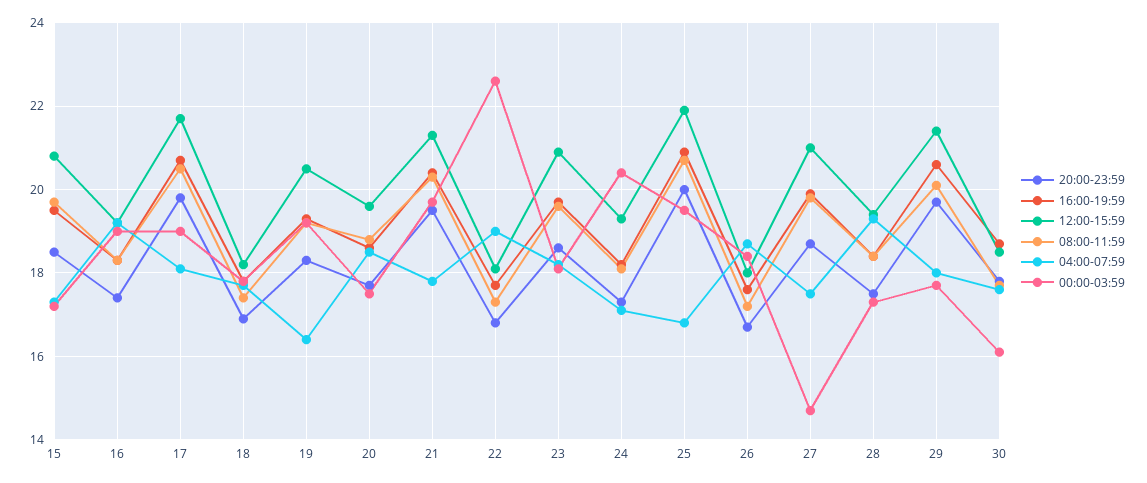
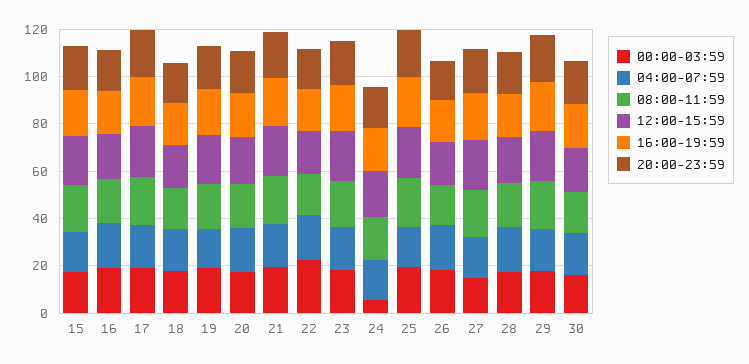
  {
    "20:00-23:59": {
      "15": 18.5,
      "16": 17.5,
      "17": 20,
      "18": 17,
      "19": 18.5,
      "20": 17.5,
      "21": 19.5,
      "22": 17,
      "23": 18.5,
      "24": 17.5,
      "25": 20,
      "26": 16.5,
      "27": 18.5,
      "28": 17.5,
      "29": 19.5,
      "30": 18
    },
    "16:00-19:59": {
      "15": 19.5,
      "16": 18.5,
      "17": 20.5,
      "18": 18,
      "19": 19.5,
      "20": 18.5,
      "21": 20.5,
      "22": 17.5,
      "23": 19.5,
      "24": 18,
      "25": 21,
      "26": 17.5,
      "27": 20,
      "28": 18.5,
      "29": 20.5,
      "30": 18.5
    },
    "12:00-15:59": {
      "15": 21,
      "16": 19,
      "17": 21.5,
      "18": 18,
      "19": 20.5,
      "20": 19.5,
      "21": 21.5,
      "22": 18,
      "23": 21,
      "24": 19.5,
      "25": 22,
      "26": 18,
      "27": 21,
      "28": 19.5,
      "29": 21.5,
      "30": 18.5
    },
    "08:00-11:59": {
      "15": 19.5,
      "16": 18.5,
      "17": 20.5,
      "18": 17.5,
      "19": 19,
      "20": 19,
      "21": 20.5,
      "22": 17.5,
      "23": 19.5,
      "24": 18,
      "25": 20.5,
      "26": 17,
      "27": 20,
      "28": 18.5,
      "29": 20,
      "30": 17.5
    },
    "04:00-07:59": {
      "15": 17.5,
      "16": 19,
      "17": 18,
      "18": 17.5,
      "19": 16.5,
      "20": 18.5,
      "21": 18,
      "22": 19,
      "23": 18,
      "24": 17,
      "25": 17,
      "26": 18.5,
      "27": 17.5,
      "28": 19.5,
      "29": 18,
      "30": 17.5
    },
    "00:00-03:59": {
      "15": 17,
      "16": 19,
      "17": 19,
      "18": 18,
      "19": 19,
      "20": 17.5,
      "21": 19.5,
      "22": 22.5,
      "23": 18,
-     "24": 20.5,
+     "24": 5,
      "25": 19.5,
      "26": 18.5,
      "27": 14.5,
      "28": 17.5,
      "29": 17.5,
      "30": 16
    }
  }

